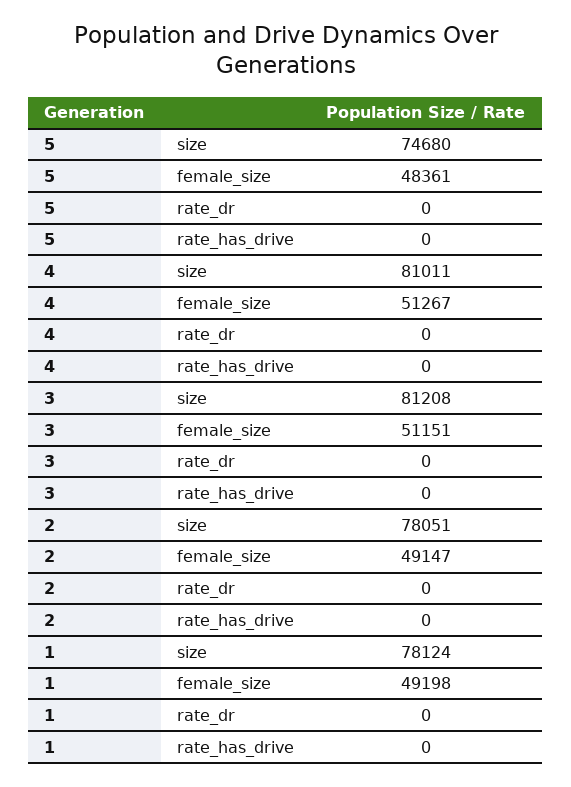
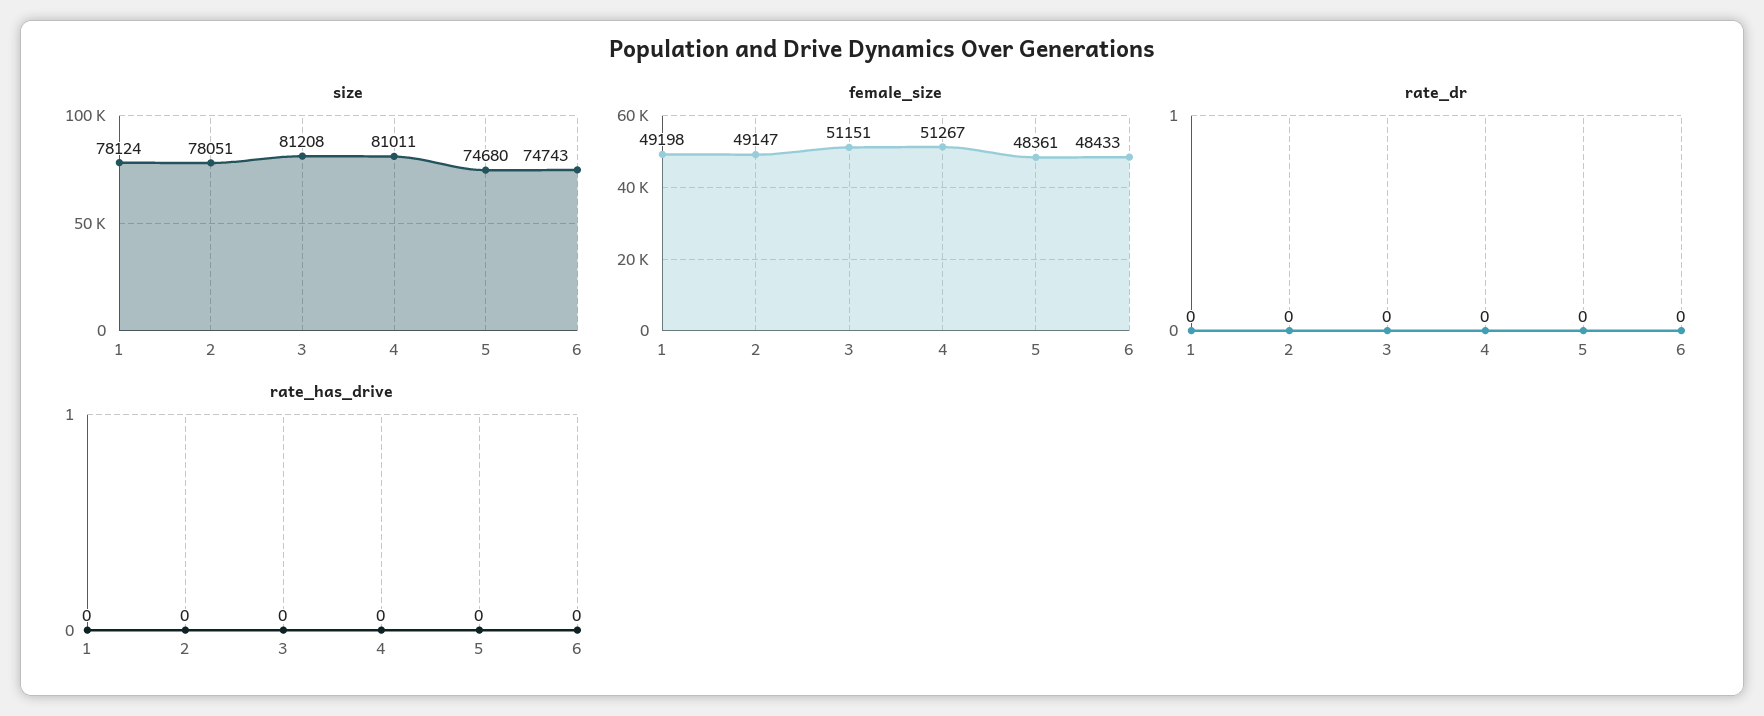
  {
    "size": {
      "5": 74680,
      "4": 81011,
      "3": 81208,
      "2": 78051,
-     "1": 78124
+     "1": 78124,
+     "6": 74743
    },
    "female_size": {
      "5": 48361,
      "4": 51267,
      "3": 51151,
      "2": 49147,
-     "1": 49198
+     "1": 49198,
+     "6": 48433
    },
    "rate_dr": {
      "5": 0,
      "4": 0,
      "3": 0,
      "2": 0,
-     "1": 0
+     "1": 0,
+     "6": 0
    },
    "rate_has_drive": {
      "5": 0,
      "4": 0,
      "3": 0,
      "2": 0,
-     "1": 0
+     "1": 0,
+     "6": 0
    }
  }

